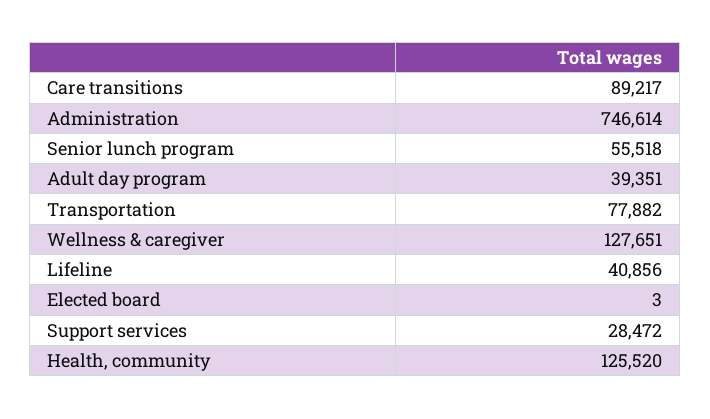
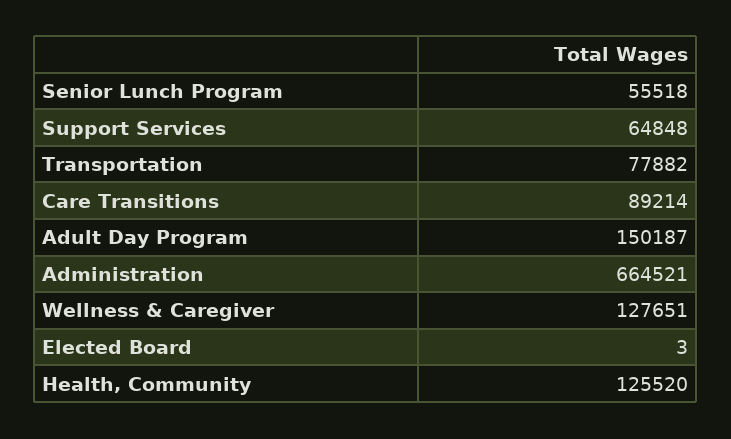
  {
-   "Care transitions": 89217,
+   "Care transitions": 89214,
-   "Administration": 746614,
+   "Administration": 664521,
    "Senior lunch program": 55518,
-   "Adult day program": 39351,
+   "Adult day program": 150187,
    "Transportation": 77882,
    "Wellness & caregiver": 127651,
-   "Lifeline": 40856,
    "Elected board": 3,
-   "Support services": 28472,
+   "Support services": 64848,
    "Health, community": 125520
  }

